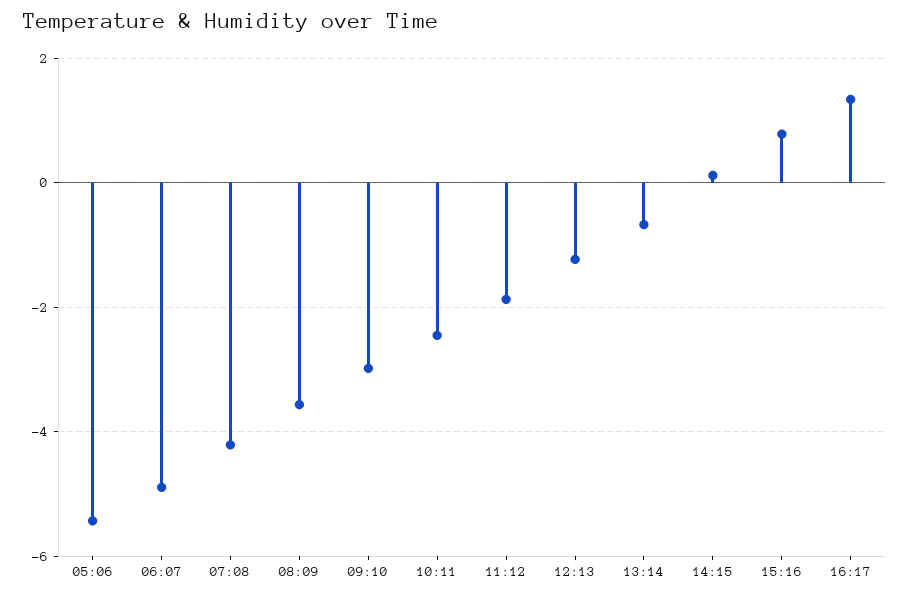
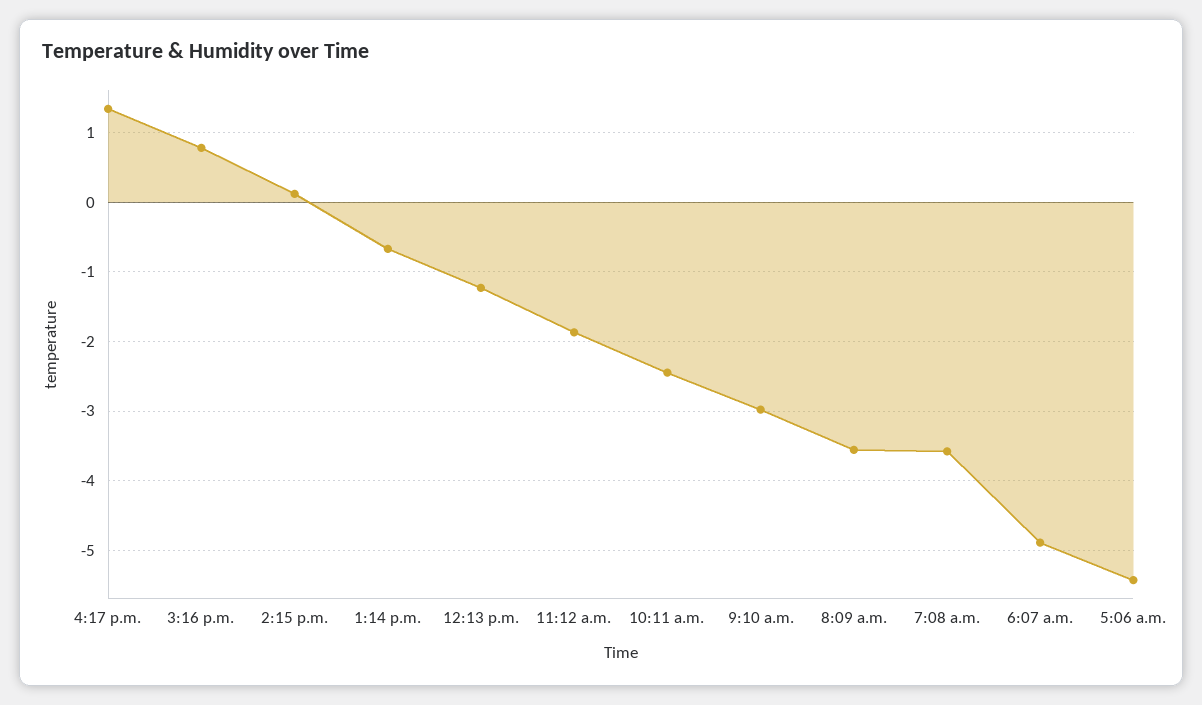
  {
    "05:06": -5.4,
    "06:07": -4.9,
-   "07:08": -4.2,
+   "07:08": -3.6,
    "08:09": -3.6,
    "09:10": -3,
    "10:11": -2.5,
    "11:12": -1.9,
    "12:13": -1.2,
    "13:14": -0.7,
    "14:15": 0.1,
    "15:16": 0.8,
    "16:17": 1.3
  }

